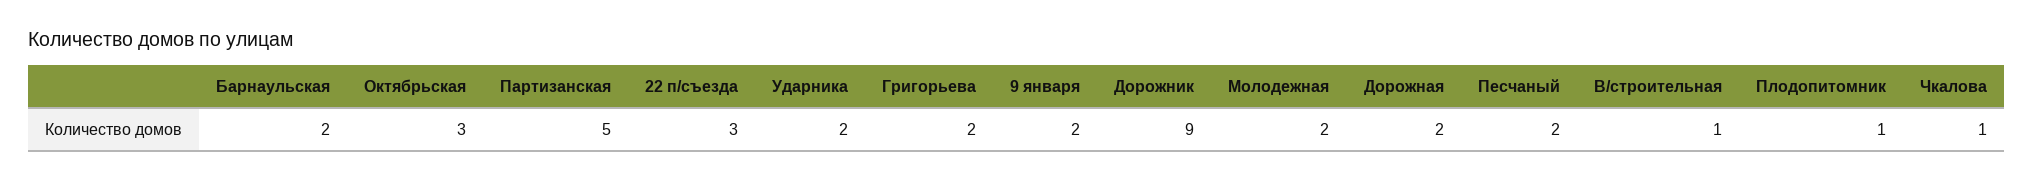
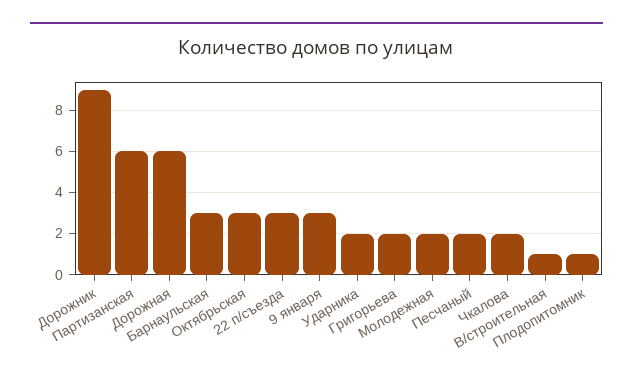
  {
-   "Барнаульская": 2,
+   "Барнаульская": 3,
    "Октябрьская": 3,
-   "Партизанская": 5,
+   "Партизанская": 6,
    "22 п/съезда": 3,
    "Ударника": 2,
    "Григорьева": 2,
-   "9 января": 2,
+   "9 января": 3,
    "Дорожник": 9,
    "Молодежная": 2,
-   "Дорожная": 2,
+   "Дорожная": 6,
    "Песчаный": 2,
    "В/строительная": 1,
    "Плодопитомник": 1,
-   "Чкалова": 1
+   "Чкалова": 2
  }

